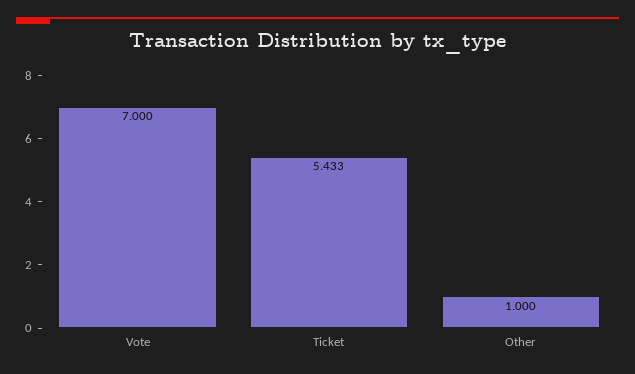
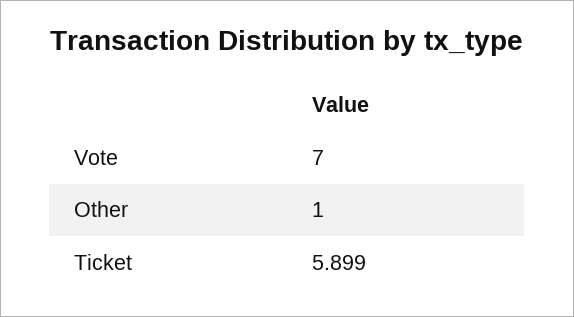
  {
    "Vote": 7,
-   "Ticket": 5.433,
+   "Ticket": 5.899,
    "Other": 1
  }

